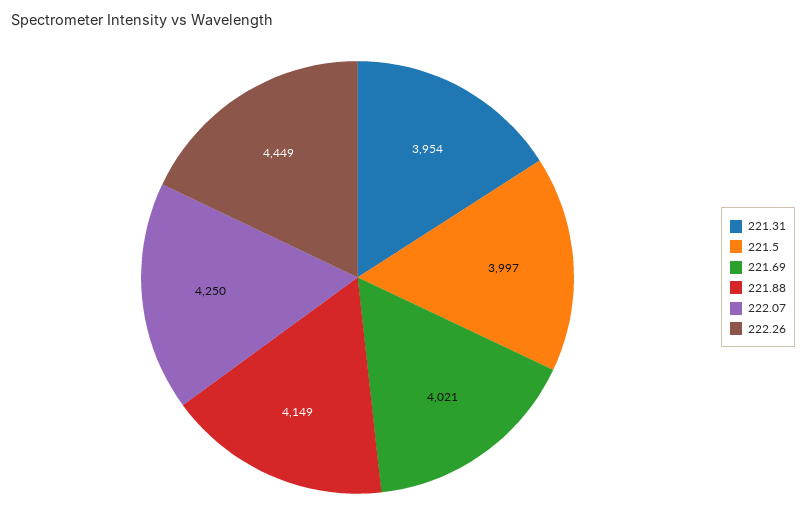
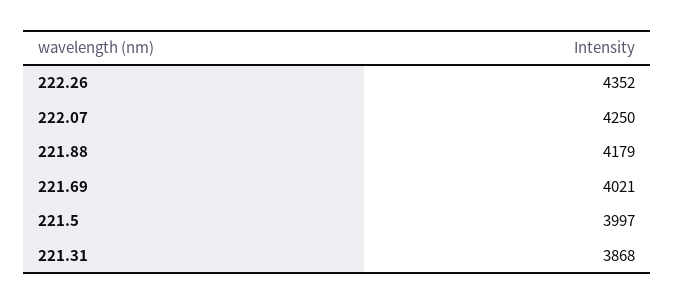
  {
-   "221.31": 3954,
+   "221.31": 3868,
    "221.5": 3997,
    "221.69": 4021,
-   "221.88": 4149,
+   "221.88": 4179,
    "222.07": 4250,
-   "222.26": 4449
+   "222.26": 4352
  }

